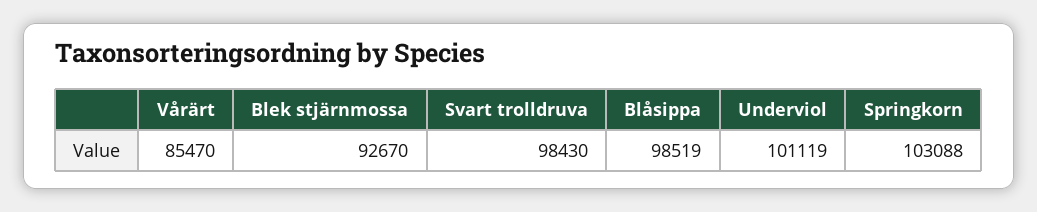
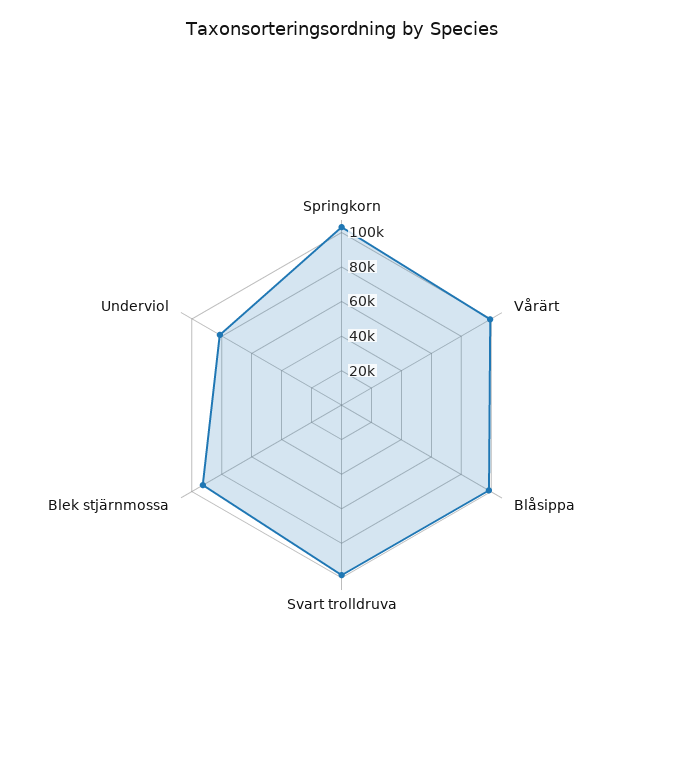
  {
-   "Vårärt": 85470,
+   "Vårärt": 100000,
    "Blek stjärnmossa": 92670,
    "Svart trolldruva": 98430,
    "Blåsippa": 98519,
-   "Underviol": 101119,
+   "Underviol": 80000,
    "Springkorn": 103088
  }

